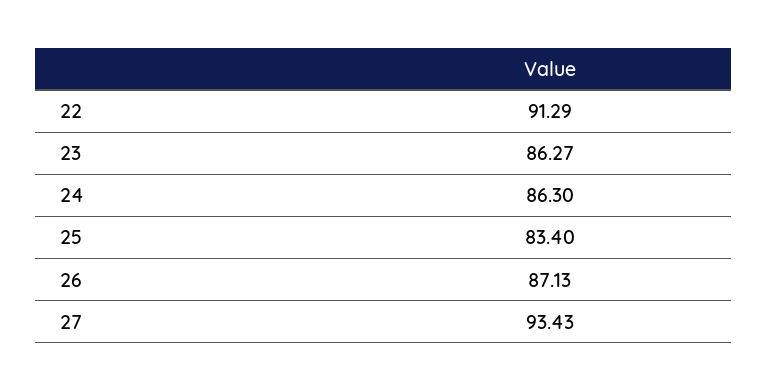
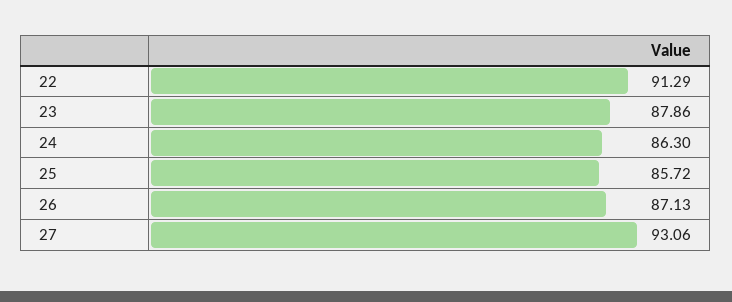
  {
    "22": 91.29,
-   "23": 86.27,
+   "23": 87.86,
    "24": 86.3,
-   "25": 83.4,
+   "25": 85.72,
    "26": 87.13,
-   "27": 93.43
+   "27": 93.06
  }

